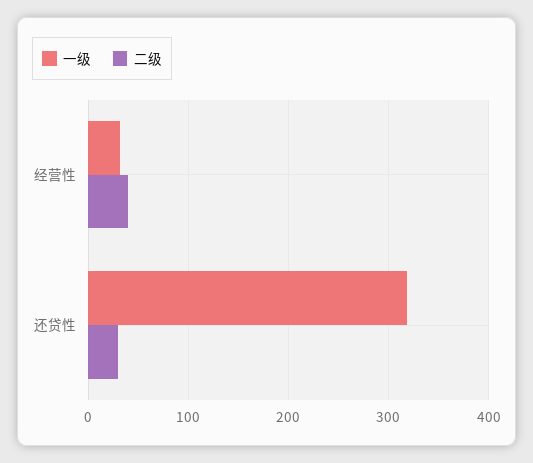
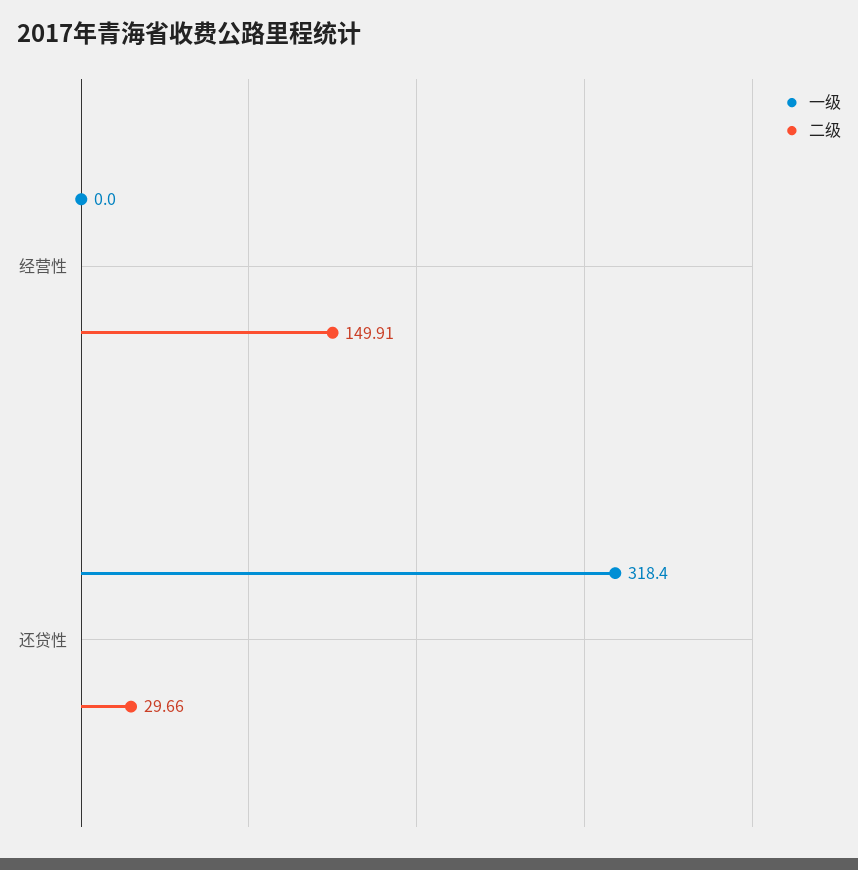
  {
    "一级": {
-     "经营性": 30,
+     "经营性": 0,
      "还贷性": 318.4
    },
    "二级": {
-     "经营性": 40,
+     "经营性": 149.91,
      "还贷性": 29.66
    }
  }

